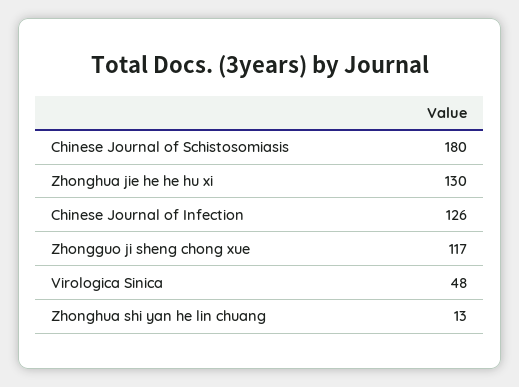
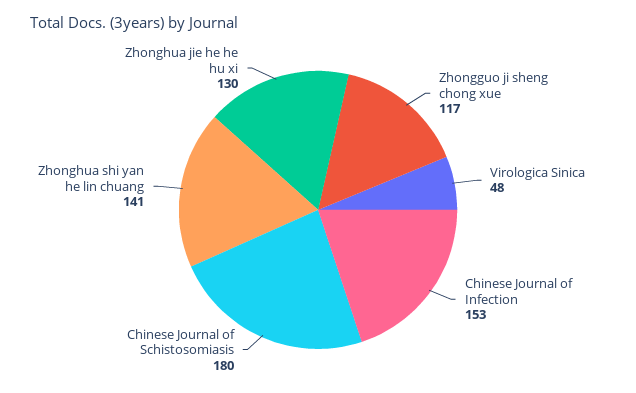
  {
    "Chinese Journal of Schistosomiasis": 180,
    "Zhonghua jie he he hu xi": 130,
-   "Chinese Journal of Infection": 126,
+   "Chinese Journal of Infection": 153,
    "Zhongguo ji sheng chong xue": 117,
    "Virologica Sinica": 48,
-   "Zhonghua shi yan he lin chuang": 13
+   "Zhonghua shi yan he lin chuang": 141
  }

